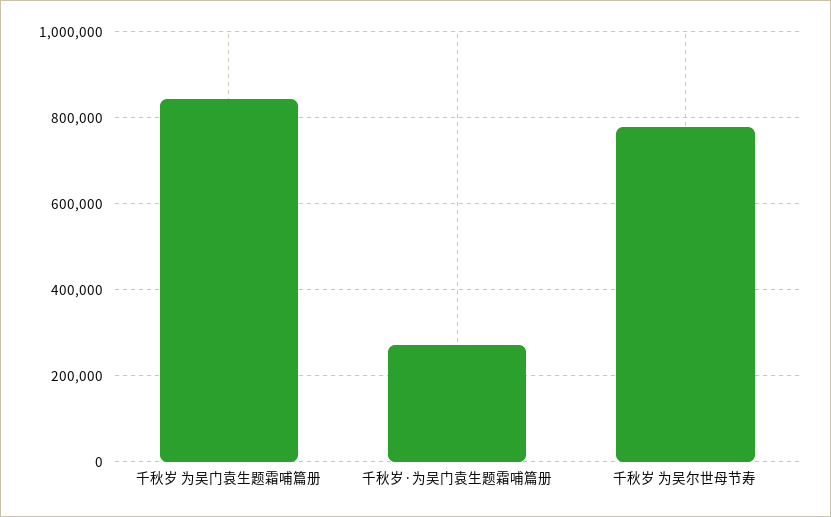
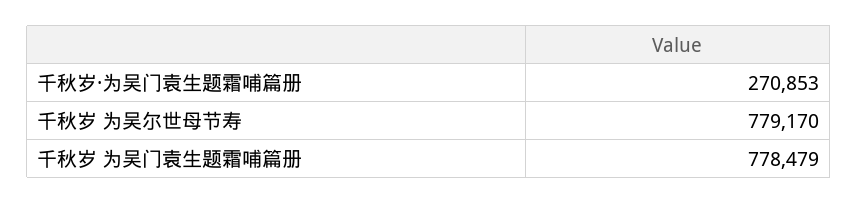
  {
-   "千秋岁 为吴门袁生题霜哺篇册": 840000,
+   "千秋岁 为吴门袁生题霜哺篇册": 778479,
    "千秋岁·为吴门袁生题霜哺篇册": 270853,
    "千秋岁 为吴尔世母节寿": 779170
  }

